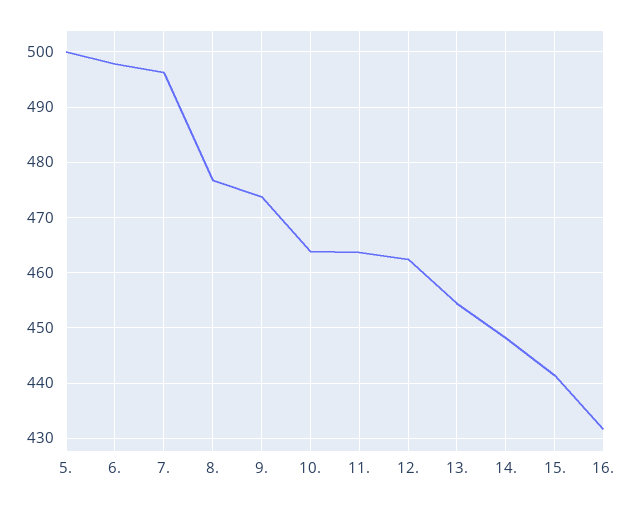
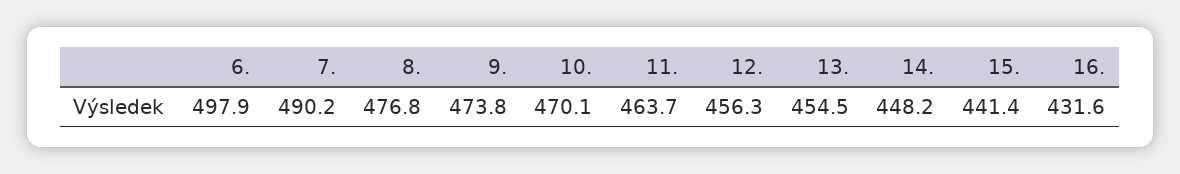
  {
-   "5.": 500,
    "6.": 497.9,
-   "7.": 496,
+   "7.": 490.2,
    "8.": 476.8,
    "9.": 473.8,
-   "10.": 464,
+   "10.": 470.1,
    "11.": 463.7,
-   "12.": 462,
+   "12.": 456.3,
    "13.": 454.5,
    "14.": 448.2,
    "15.": 441.4,
    "16.": 431.6
  }

